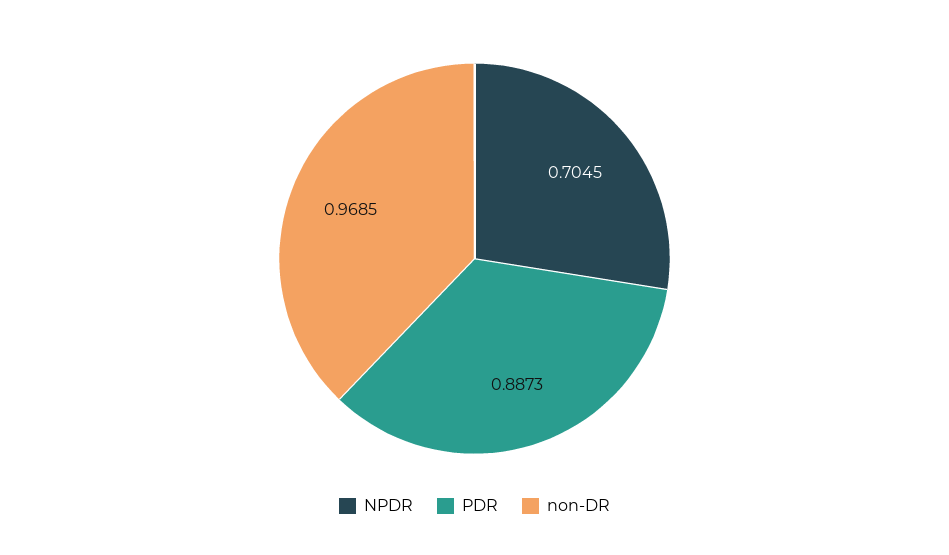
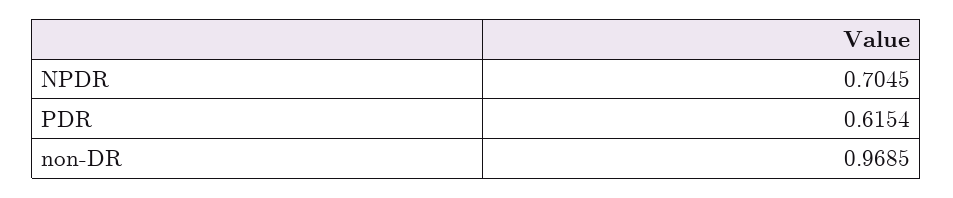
  {
    "NPDR": 0.7045,
-   "PDR": 0.8873,
+   "PDR": 0.6154,
    "non-DR": 0.9685
  }

